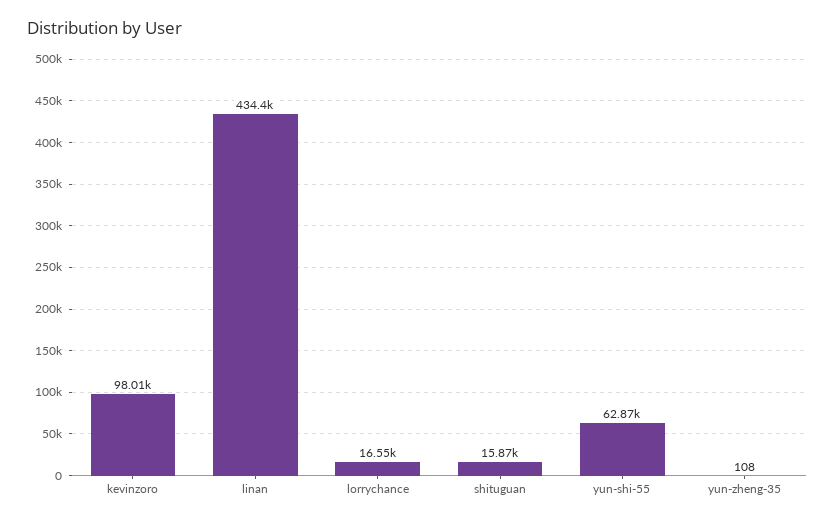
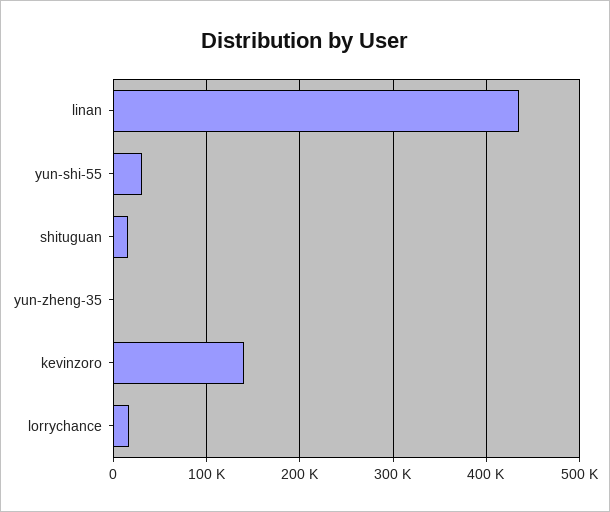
  {
-   "kevinzoro": 98010,
+   "kevinzoro": 140000,
    "linan": 434400,
    "lorrychance": 16550,
    "shituguan": 15870,
-   "yun-shi-55": 62870,
+   "yun-shi-55": 30000,
    "yun-zheng-35": 108
  }

